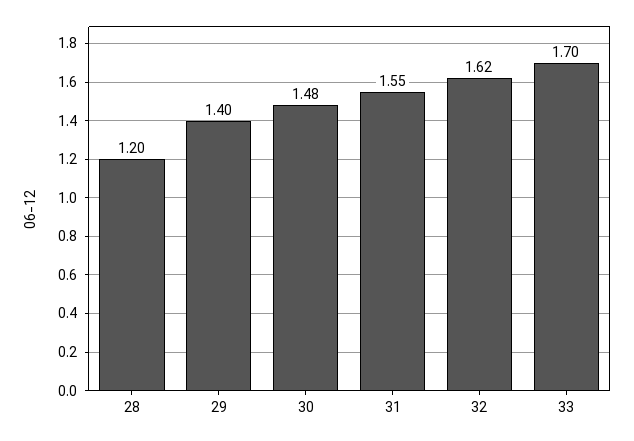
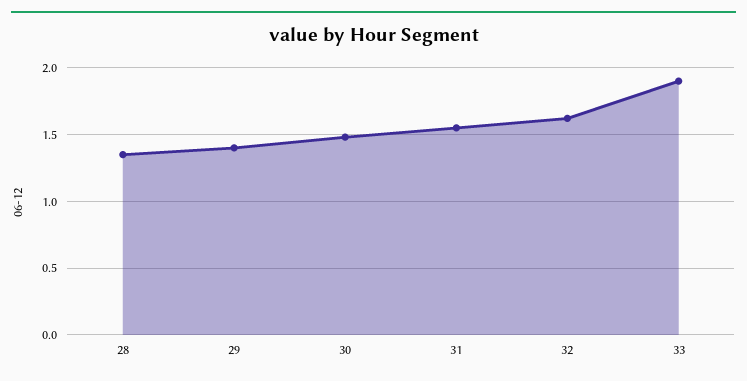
  {
-   "28": 1.2,
+   "28": 1.35,
    "29": 1.4,
    "30": 1.48,
    "31": 1.55,
    "32": 1.62,
-   "33": 1.7
+   "33": 1.9
  }

